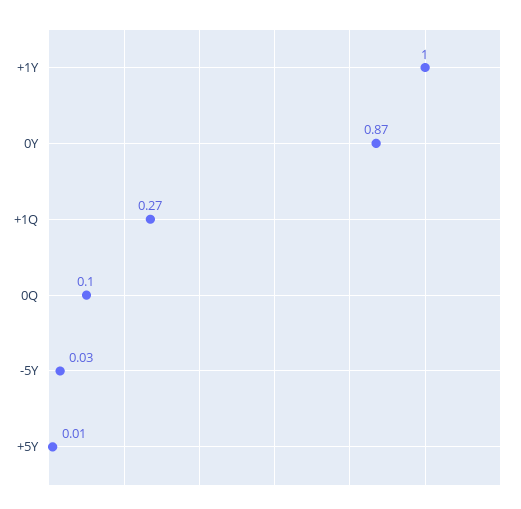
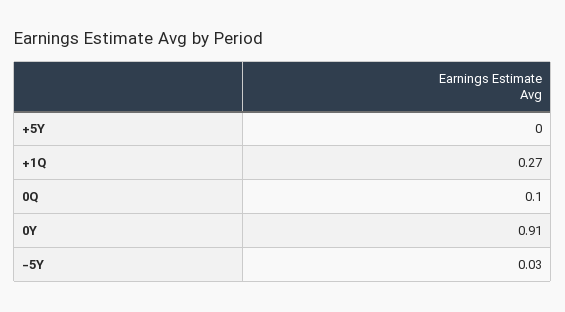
  {
-   "+1Y": 1,
-   "0Y": 0.87,
+   "0Y": 0.91,
    "+1Q": 0.27,
    "0Q": 0.1,
    "-5Y": 0.03,
-   "+5Y": 0.01
+   "+5Y": 0
  }

